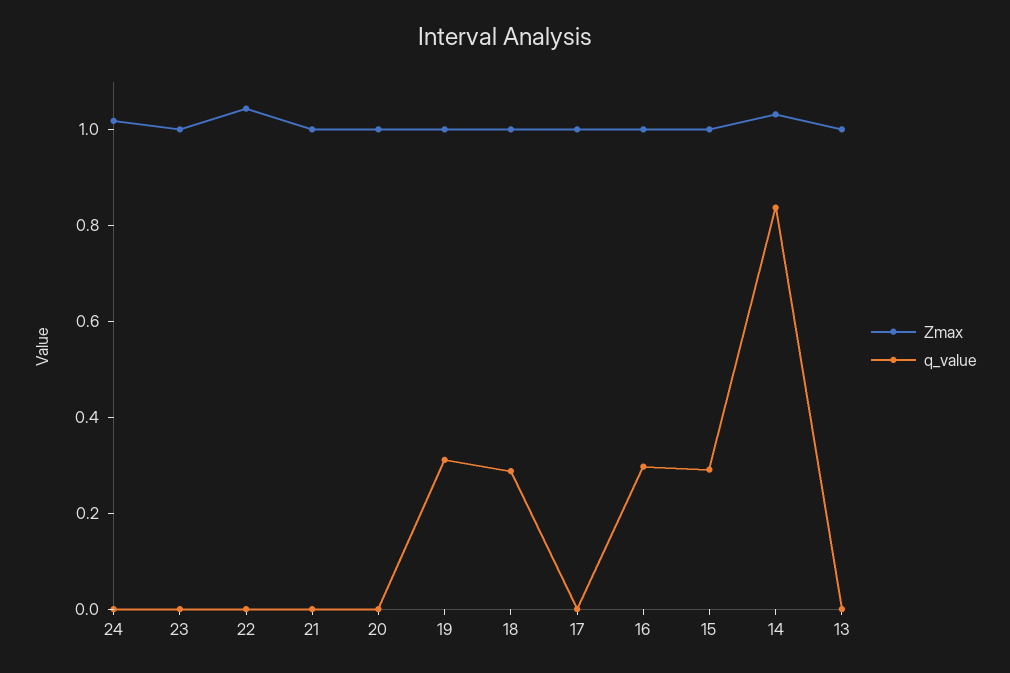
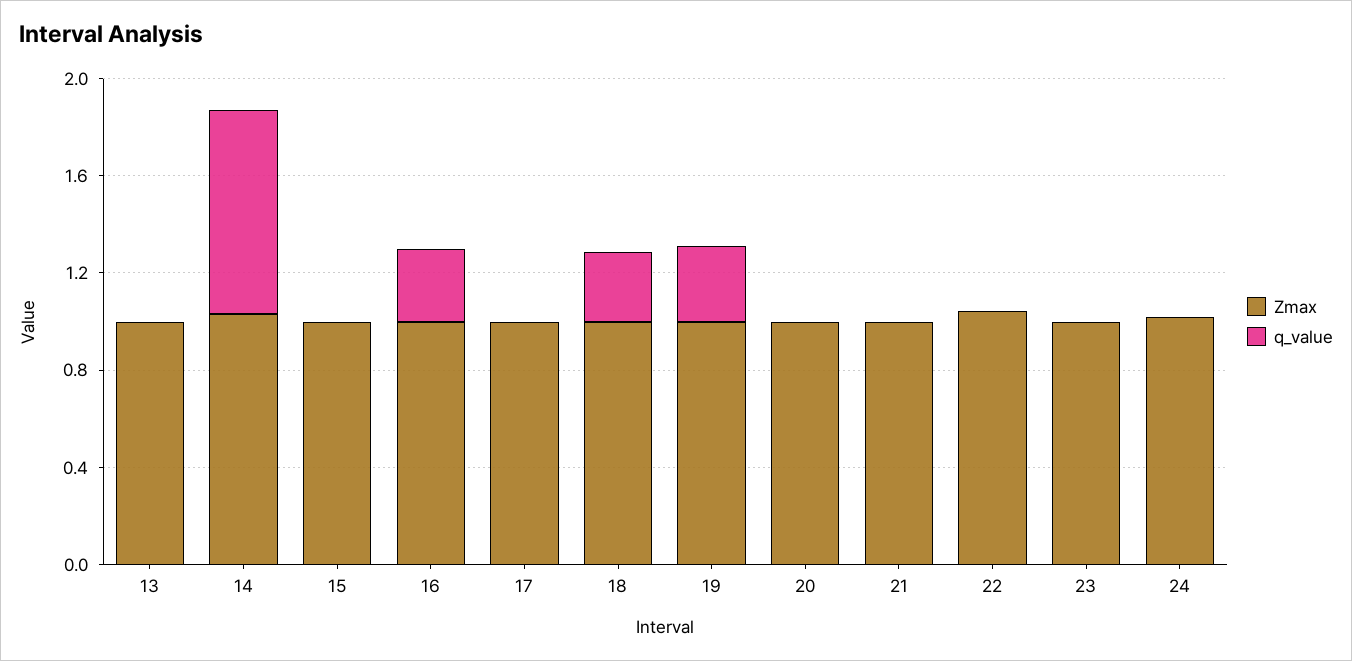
  {
    "Zmax": {
      "24": 1,
      "23": 1,
      "22": 1.05,
      "21": 1,
      "20": 1,
      "19": 1,
      "18": 1,
      "17": 1,
      "16": 1,
      "15": 1,
      "14": 1.05,
      "13": 1
    },
    "q_value": {
      "24": 0,
      "23": 0,
      "22": 0,
      "21": 0,
      "20": 0,
      "19": 0.3,
      "18": 0.3,
      "17": 0,
      "16": 0.3,
-     "15": 0.3,
+     "15": 0,
      "14": 0.85,
      "13": 0
    }
  }

